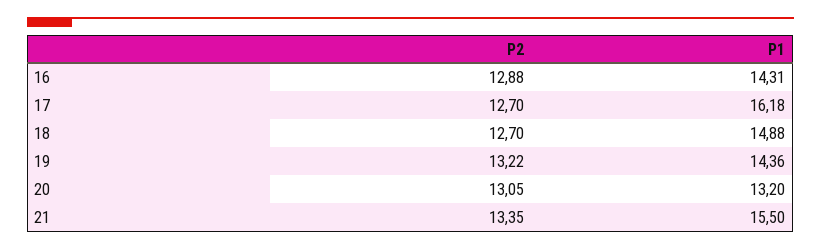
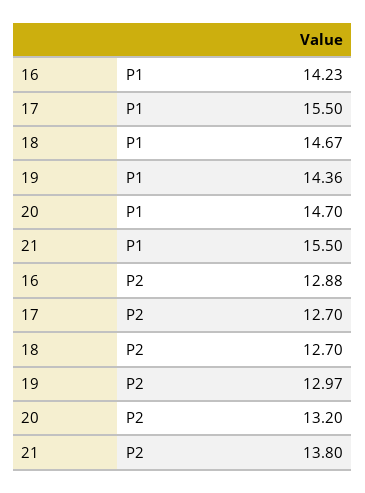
  {
    "P2": {
      "16": 12.88,
      "17": 12.7,
      "18": 12.7,
-     "19": 13.22,
+     "19": 12.97,
-     "20": 13.05,
+     "20": 13.2,
-     "21": 13.35
+     "21": 13.8
    },
    "P1": {
-     "16": 14.31,
+     "16": 14.23,
-     "17": 16.18,
+     "17": 15.5,
-     "18": 14.88,
+     "18": 14.67,
      "19": 14.36,
-     "20": 13.2,
+     "20": 14.7,
      "21": 15.5
    }
  }

